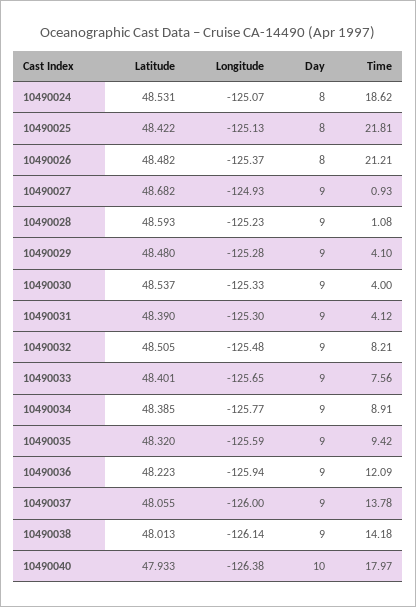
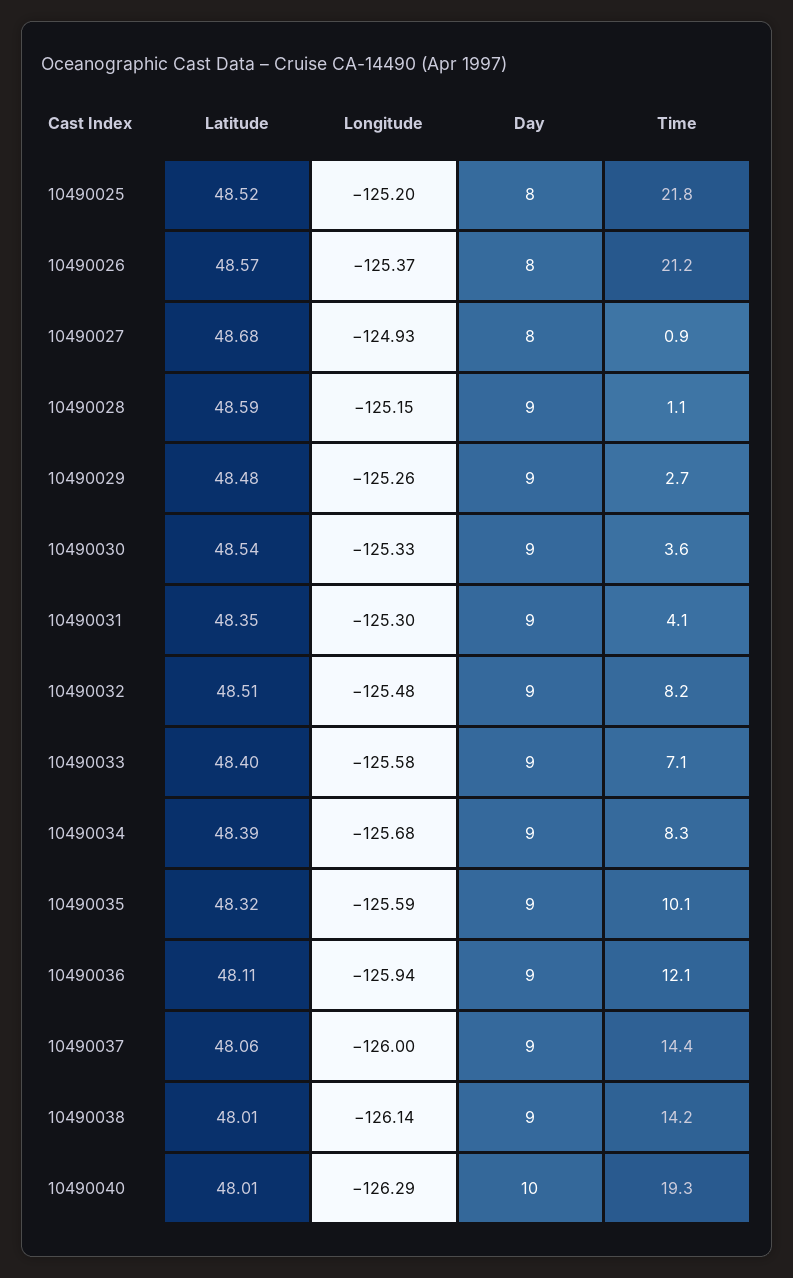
  {
    "Latitude": {
-     "10490024": 48.531,
-     "10490025": 48.422,
+     "10490025": 48.52,
-     "10490026": 48.482,
+     "10490026": 48.57,
      "10490027": 48.682,
      "10490028": 48.593,
      "10490029": 48.48,
      "10490030": 48.537,
-     "10490031": 48.39,
+     "10490031": 48.35,
      "10490032": 48.505,
      "10490033": 48.401,
      "10490034": 48.385,
      "10490035": 48.32,
-     "10490036": 48.223,
+     "10490036": 48.11,
      "10490037": 48.055,
      "10490038": 48.013,
-     "10490040": 47.933
+     "10490040": 48.01
    },
    "Longitude": {
-     "10490024": -125.07,
-     "10490025": -125.13,
+     "10490025": -125.2,
      "10490026": -125.37,
      "10490027": -124.93,
-     "10490028": -125.23,
+     "10490028": -125.15,
-     "10490029": -125.28,
+     "10490029": -125.26,
      "10490030": -125.33,
      "10490031": -125.3,
      "10490032": -125.48,
-     "10490033": -125.65,
+     "10490033": -125.58,
-     "10490034": -125.77,
+     "10490034": -125.68,
      "10490035": -125.59,
      "10490036": -125.94,
      "10490037": -126,
      "10490038": -126.14,
-     "10490040": -126.38
+     "10490040": -126.29
    },
    "Day": {
-     "10490024": 8,
      "10490025": 8,
      "10490026": 8,
-     "10490027": 9,
+     "10490027": 8,
      "10490028": 9,
      "10490029": 9,
      "10490030": 9,
      "10490031": 9,
      "10490032": 9,
      "10490033": 9,
      "10490034": 9,
      "10490035": 9,
      "10490036": 9,
      "10490037": 9,
      "10490038": 9,
      "10490040": 10
    },
    "Time": {
-     "10490024": 18.62,
      "10490025": 21.81,
      "10490026": 21.21,
      "10490027": 0.93,
      "10490028": 1.08,
-     "10490029": 4.1,
+     "10490029": 2.7,
-     "10490030": 4,
+     "10490030": 3.6,
      "10490031": 4.12,
      "10490032": 8.21,
-     "10490033": 7.56,
+     "10490033": 7.1,
-     "10490034": 8.91,
+     "10490034": 8.3,
-     "10490035": 9.42,
+     "10490035": 10.1,
      "10490036": 12.09,
-     "10490037": 13.78,
+     "10490037": 14.4,
      "10490038": 14.18,
-     "10490040": 17.97
+     "10490040": 19.3
    }
  }

